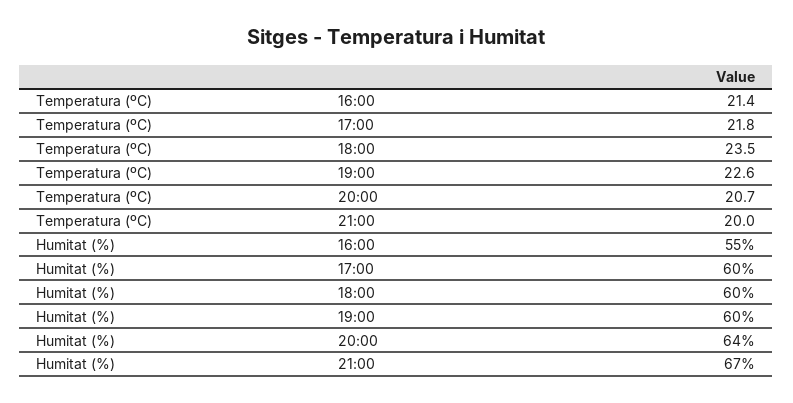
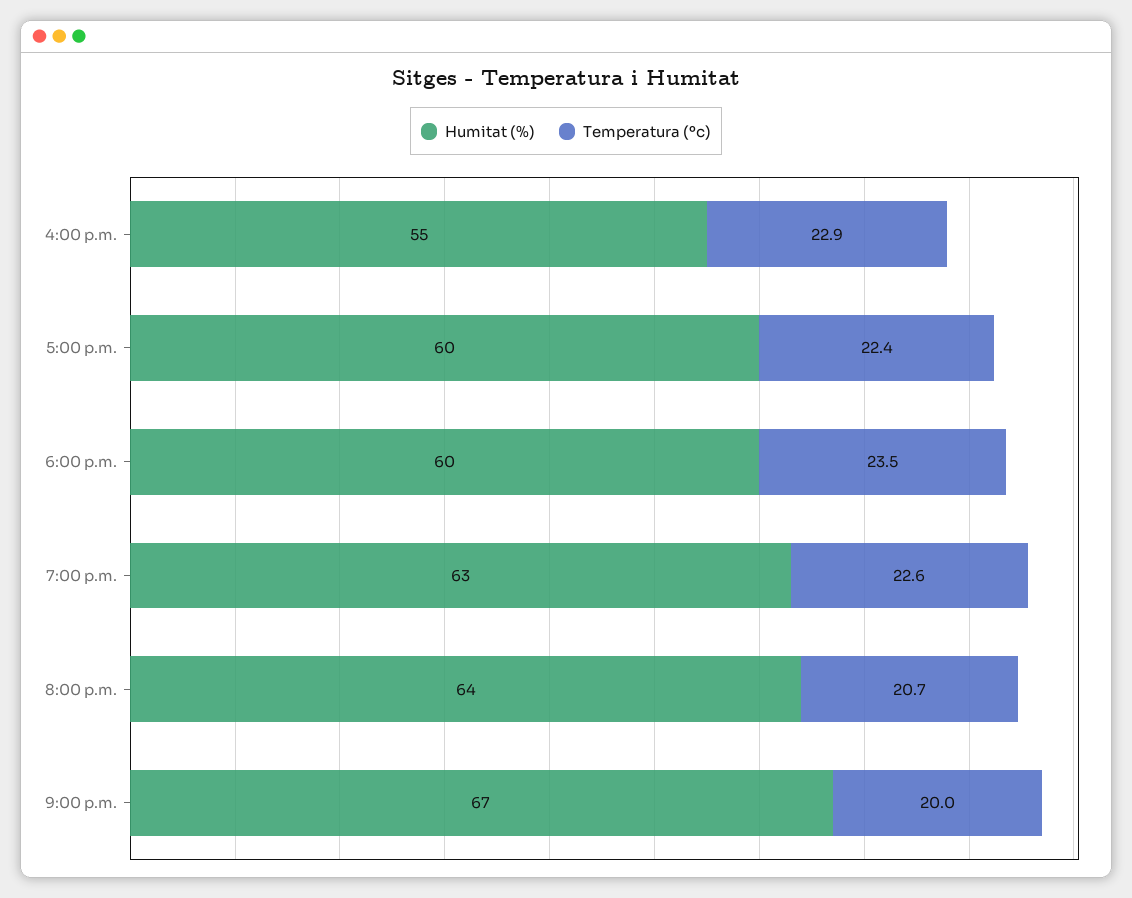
  {
    "Temperatura (ºC)": {
-     "16:00": 21.4,
+     "16:00": 22.9,
-     "17:00": 21.8,
+     "17:00": 22.4,
      "18:00": 23.5,
      "19:00": 22.6,
      "20:00": 20.7,
      "21:00": 20
    },
    "Humitat (%)": {
      "16:00": 55,
      "17:00": 60,
      "18:00": 60,
-     "19:00": 60,
+     "19:00": 63,
      "20:00": 64,
      "21:00": 67
    }
  }

